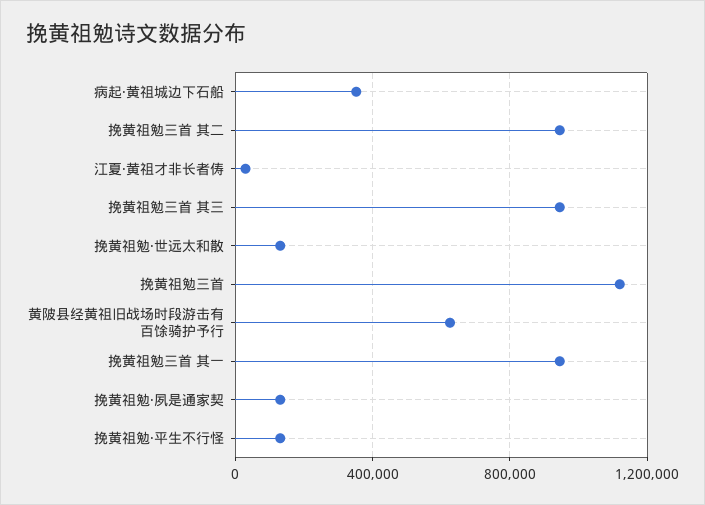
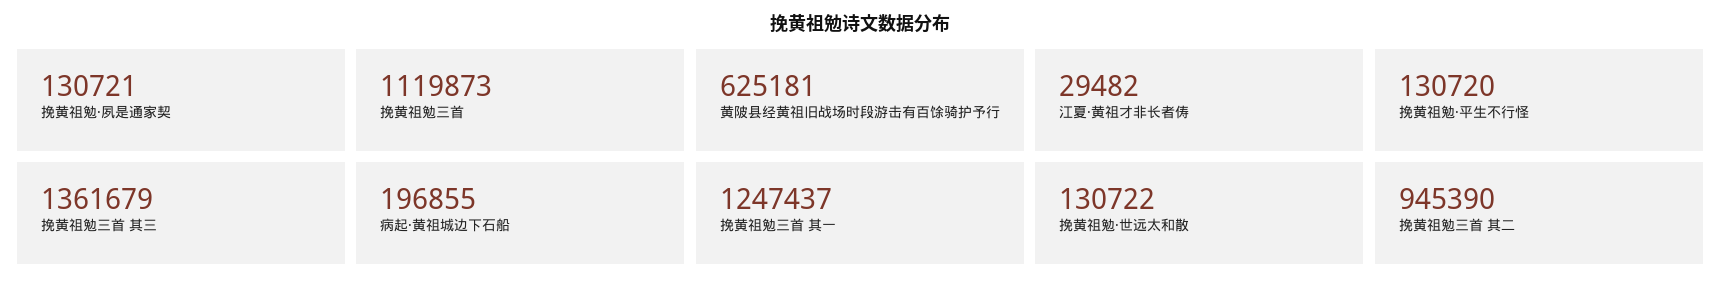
  {
-   "病起·黄祖城边下石船": 350000,
+   "病起·黄祖城边下石船": 196855,
    "挽黄祖勉三首 其二": 945390,
    "江夏·黄祖才非长者俦": 29482,
-   "挽黄祖勉三首 其三": 950000,
+   "挽黄祖勉三首 其三": 1361679,
    "挽黄祖勉·世远太和散": 130722,
    "挽黄祖勉三首": 1119873,
    "黄陂县经黄祖旧战场时段游击有百馀骑护予行": 625181,
-   "挽黄祖勉三首 其一": 950000,
+   "挽黄祖勉三首 其一": 1247437,
    "挽黄祖勉·夙是通家契": 130721,
    "挽黄祖勉·平生不行怪": 130720
  }

